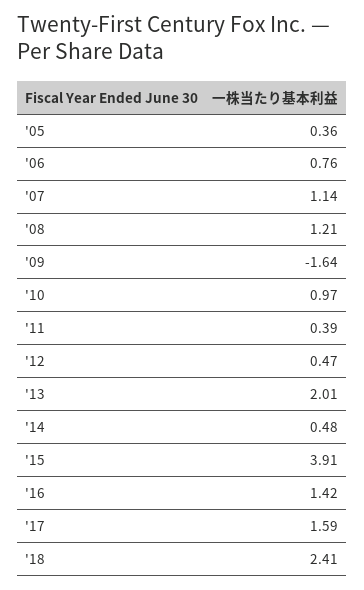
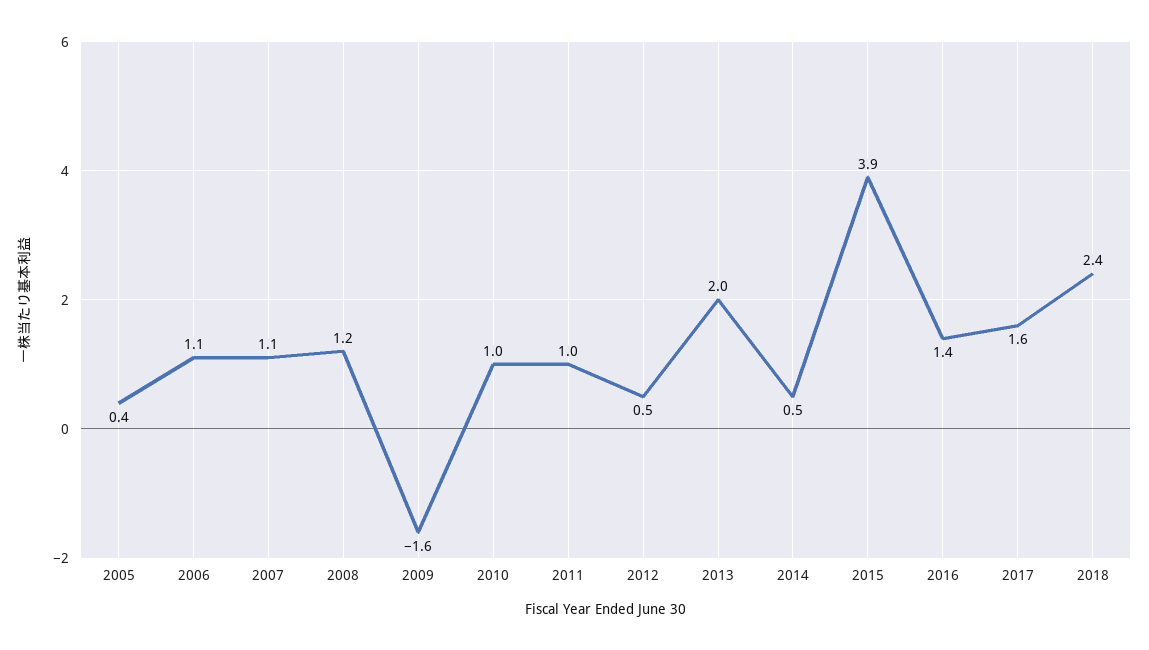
  {
    "'05": 0.36,
-   "'06": 0.76,
+   "'06": 1.1,
    "'07": 1.14,
    "'08": 1.21,
    "'09": -1.64,
    "'10": 0.97,
-   "'11": 0.39,
+   "'11": 1,
    "'12": 0.47,
    "'13": 2.01,
    "'14": 0.48,
    "'15": 3.91,
    "'16": 1.42,
    "'17": 1.59,
    "'18": 2.41
  }

